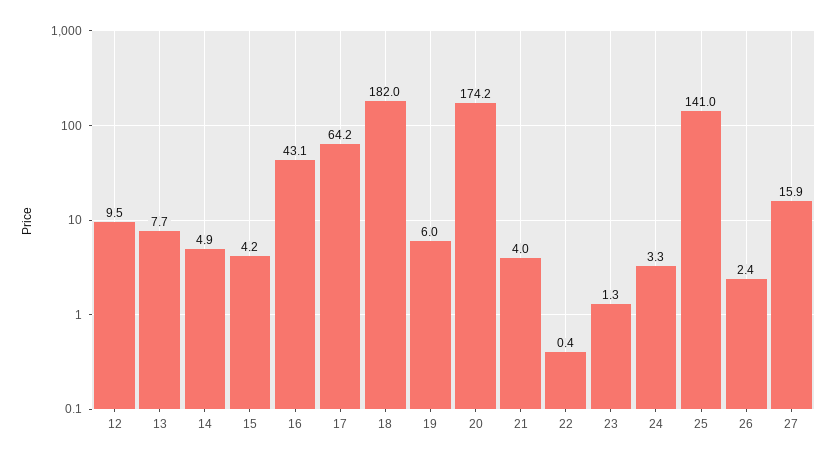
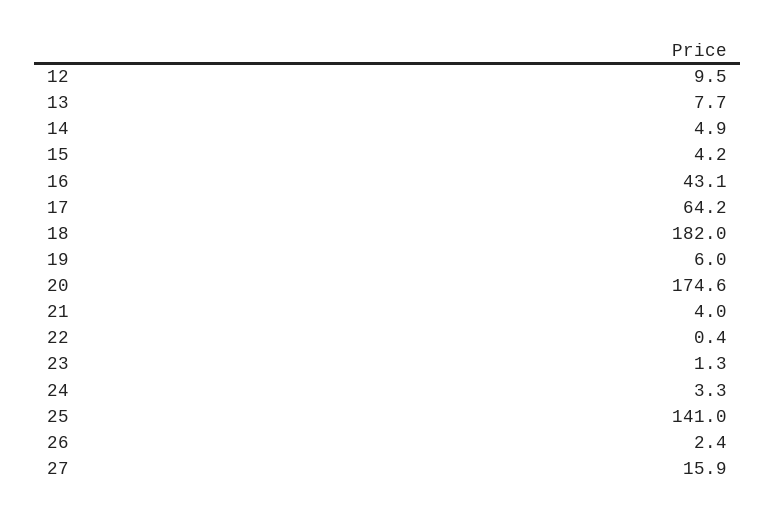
  {
    "12": 9.5,
    "13": 7.7,
    "14": 4.9,
    "15": 4.2,
    "16": 43.1,
    "17": 64.2,
    "18": 182,
    "19": 6,
-   "20": 174.2,
+   "20": 174.6,
    "21": 4,
    "22": 0.4,
    "23": 1.3,
    "24": 3.3,
    "25": 141,
    "26": 2.4,
    "27": 15.9
  }

